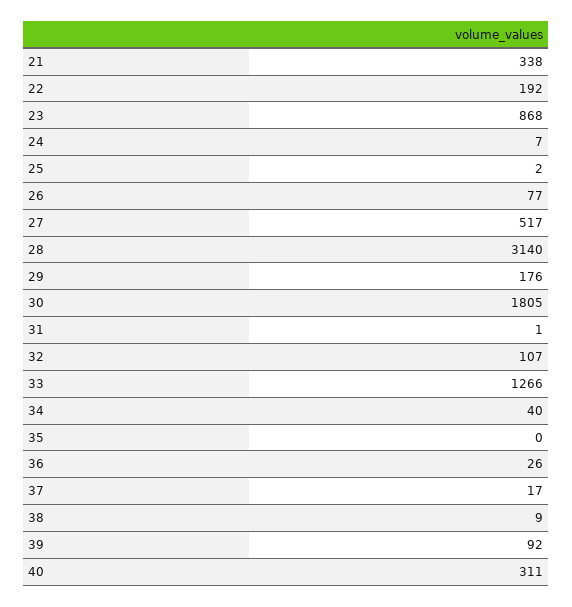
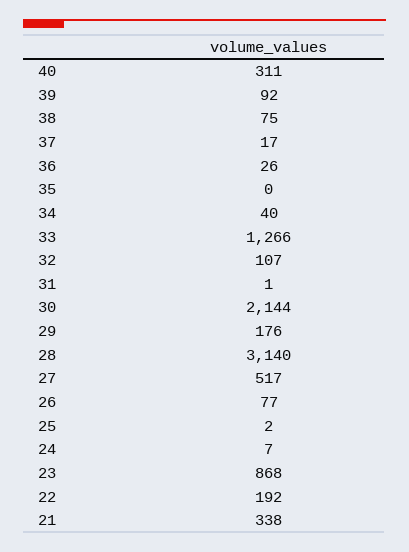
  {
    "21": 338,
    "22": 192,
    "23": 868,
    "24": 7,
    "25": 2,
    "26": 77,
    "27": 517,
    "28": 3140,
    "29": 176,
-   "30": 1805,
+   "30": 2144,
    "31": 1,
    "32": 107,
    "33": 1266,
    "34": 40,
    "35": 0,
    "36": 26,
    "37": 17,
-   "38": 9,
+   "38": 75,
    "39": 92,
    "40": 311
  }

